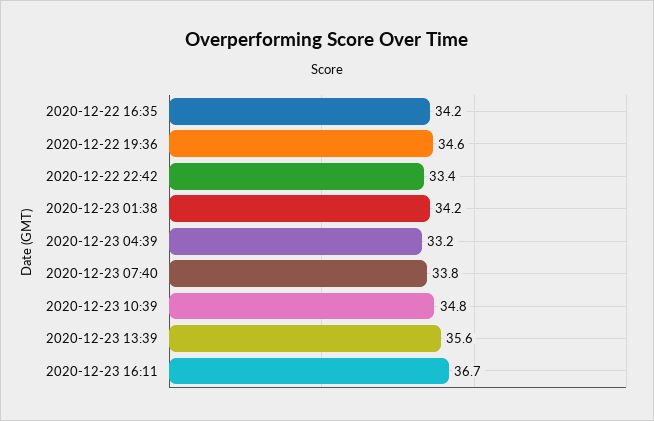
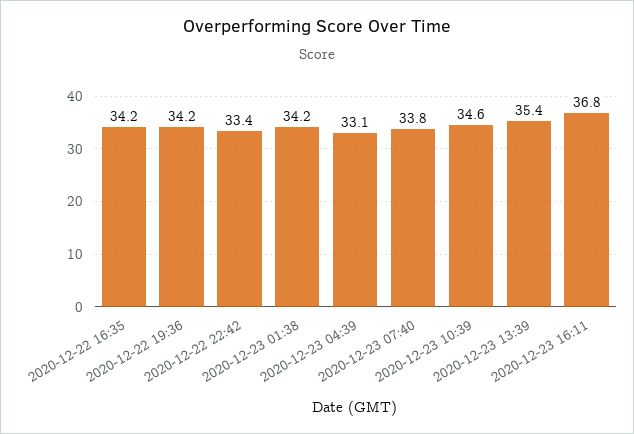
  {
    "2020-12-22 16:35": 34.2,
-   "2020-12-22 19:36": 34.6,
+   "2020-12-22 19:36": 34.2,
    "2020-12-22 22:42": 33.4,
    "2020-12-23 01:38": 34.2,
-   "2020-12-23 04:39": 33.2,
+   "2020-12-23 04:39": 33.1,
    "2020-12-23 07:40": 33.8,
-   "2020-12-23 10:39": 34.8,
+   "2020-12-23 10:39": 34.6,
-   "2020-12-23 13:39": 35.6,
+   "2020-12-23 13:39": 35.4,
-   "2020-12-23 16:11": 36.7
+   "2020-12-23 16:11": 36.8
  }

